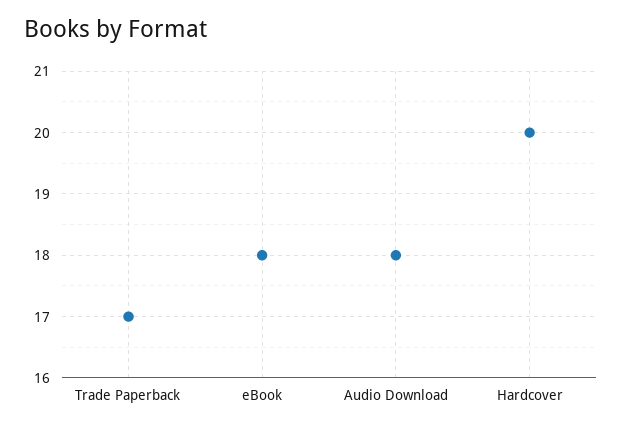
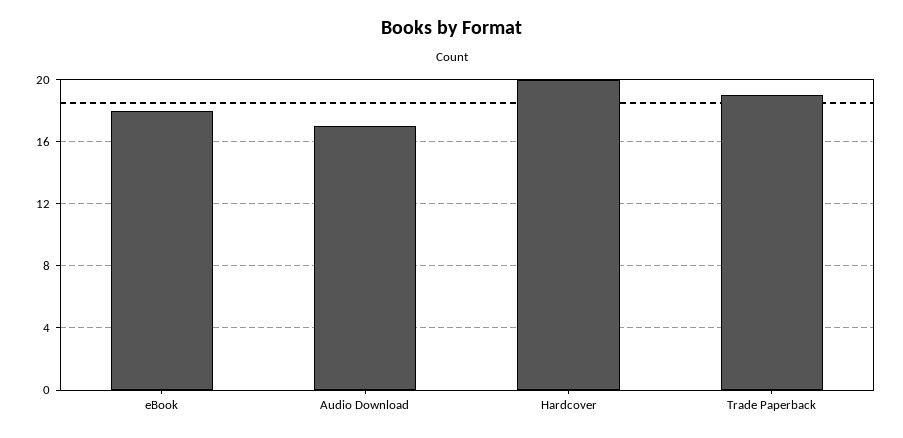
  {
-   "Trade Paperback": 17,
+   "Trade Paperback": 19,
    "eBook": 18,
-   "Audio Download": 18,
+   "Audio Download": 17,
    "Hardcover": 20
  }

